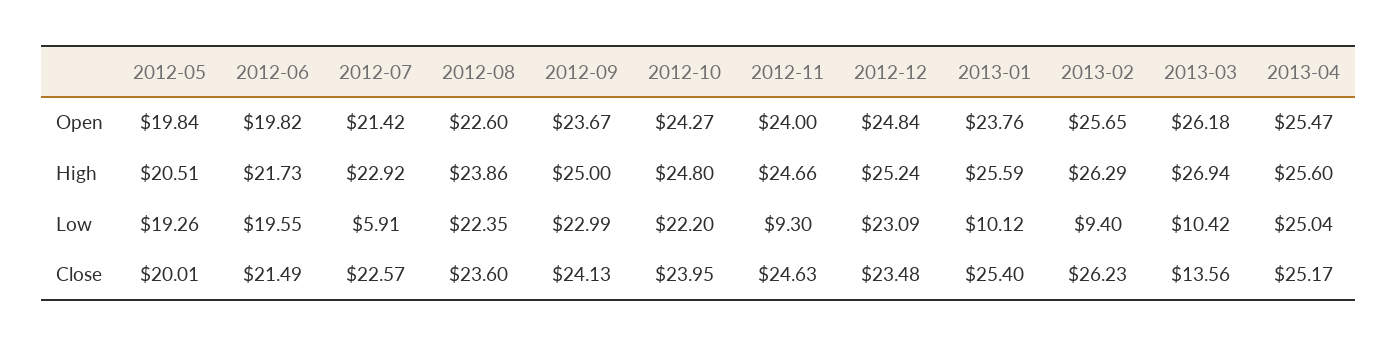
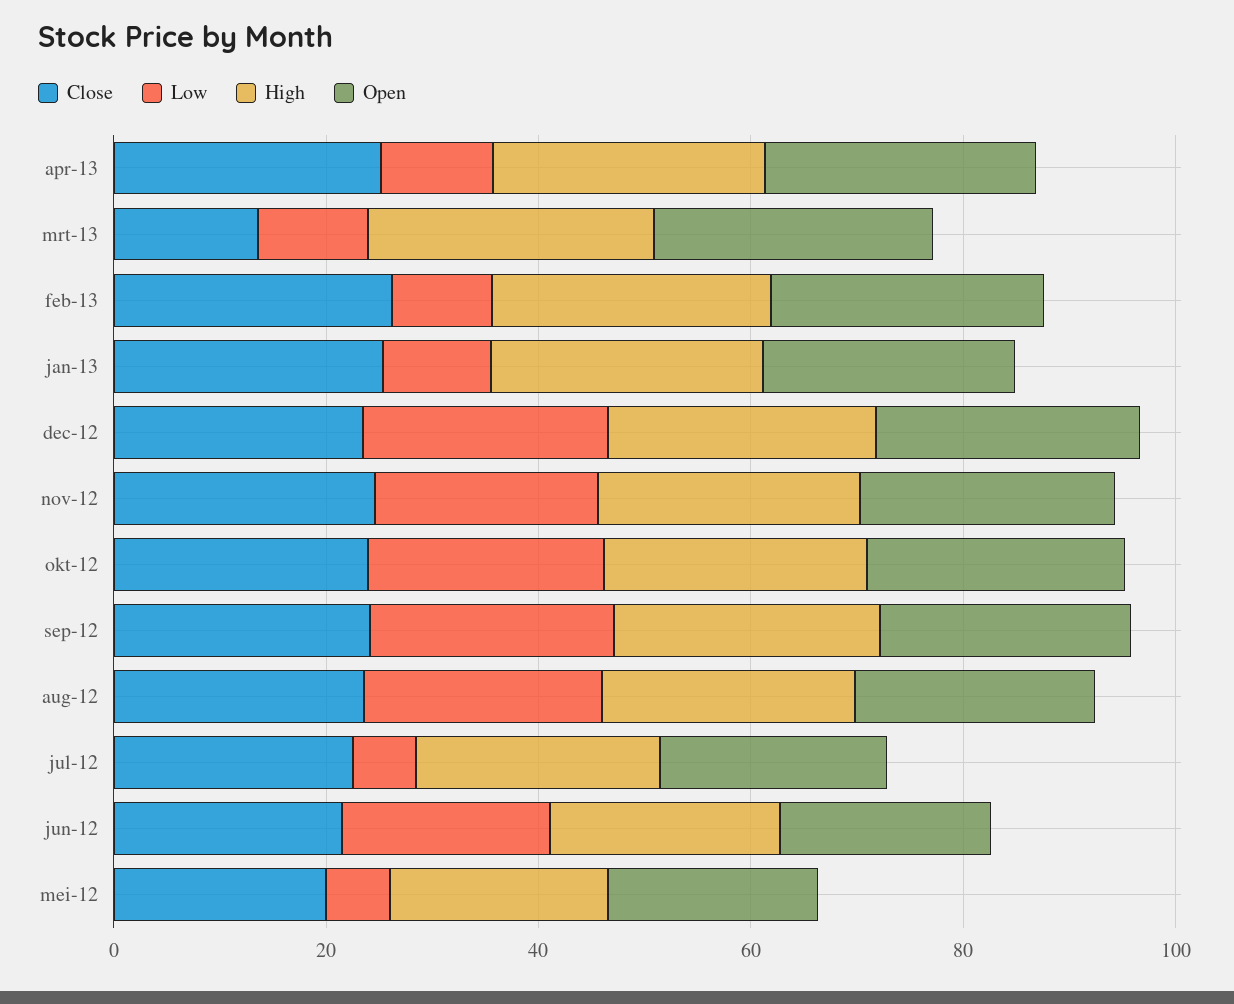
  {
    "Open": {
      "2012-05": 19.84,
      "2012-06": 19.82,
      "2012-07": 21.42,
      "2012-08": 22.6,
      "2012-09": 23.67,
      "2012-10": 24.27,
      "2012-11": 24,
      "2012-12": 24.84,
      "2013-01": 23.76,
      "2013-02": 25.65,
      "2013-03": 26.18,
      "2013-04": 25.47
    },
    "High": {
      "2012-05": 20.51,
      "2012-06": 21.73,
      "2012-07": 22.92,
      "2012-08": 23.86,
      "2012-09": 25,
      "2012-10": 24.8,
      "2012-11": 24.66,
      "2012-12": 25.24,
      "2013-01": 25.59,
      "2013-02": 26.29,
      "2013-03": 26.94,
      "2013-04": 25.6
    },
    "Low": {
-     "2012-05": 19.26,
+     "2012-05": 5,
      "2012-06": 19.55,
      "2012-07": 5.91,
      "2012-08": 22.35,
      "2012-09": 22.99,
      "2012-10": 22.2,
-     "2012-11": 9.3,
+     "2012-11": 20,
      "2012-12": 23.09,
      "2013-01": 10.12,
      "2013-02": 9.4,
      "2013-03": 10.42,
-     "2013-04": 25.04
+     "2013-04": 10
    },
    "Close": {
      "2012-05": 20.01,
      "2012-06": 21.49,
      "2012-07": 22.57,
      "2012-08": 23.6,
      "2012-09": 24.13,
      "2012-10": 23.95,
      "2012-11": 24.63,
      "2012-12": 23.48,
      "2013-01": 25.4,
      "2013-02": 26.23,
      "2013-03": 13.56,
      "2013-04": 25.17
    }
  }

